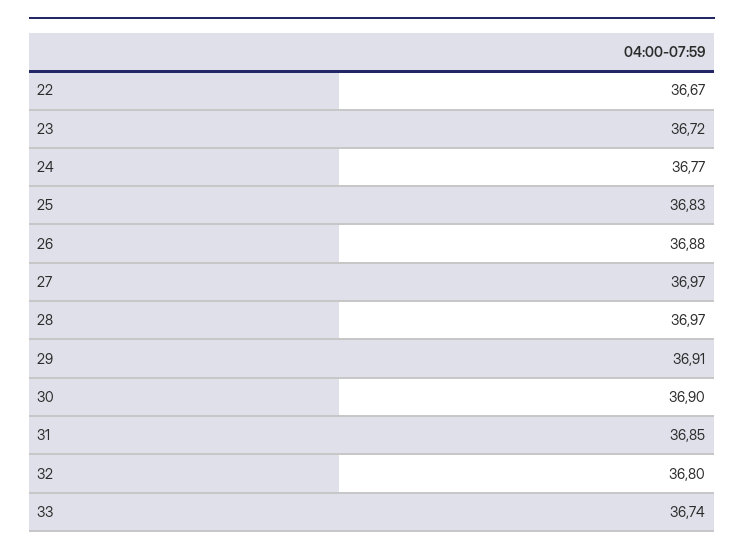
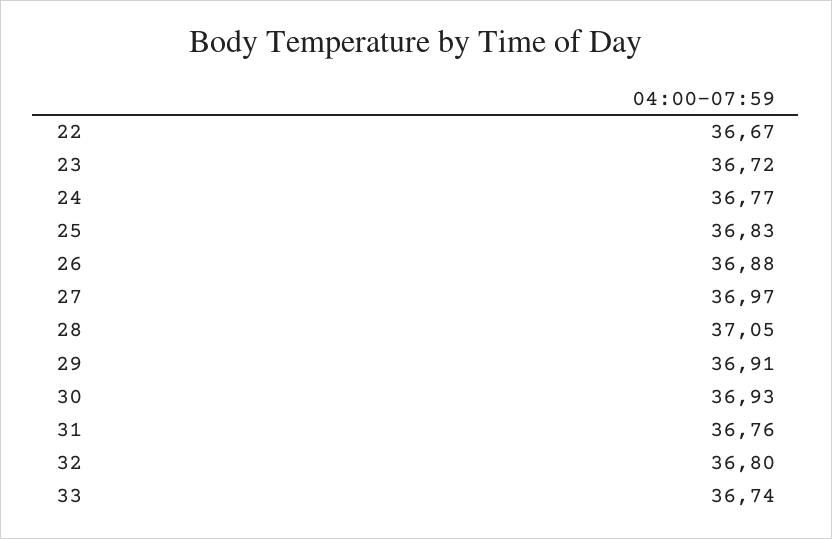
  {
    "22": 36.67,
    "23": 36.72,
    "24": 36.77,
    "25": 36.83,
    "26": 36.88,
    "27": 36.97,
-   "28": 36.97,
+   "28": 37.05,
    "29": 36.91,
-   "30": 36.9,
+   "30": 36.93,
-   "31": 36.85,
+   "31": 36.76,
    "32": 36.8,
    "33": 36.74
  }

